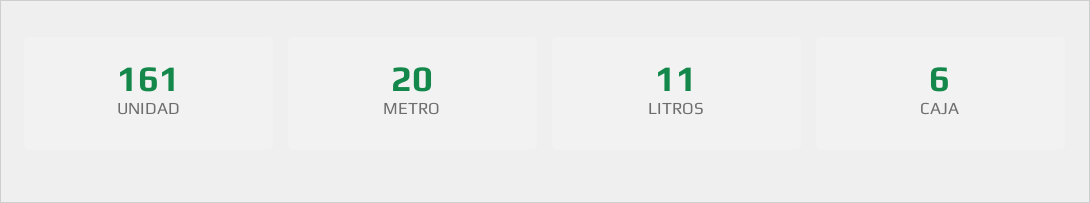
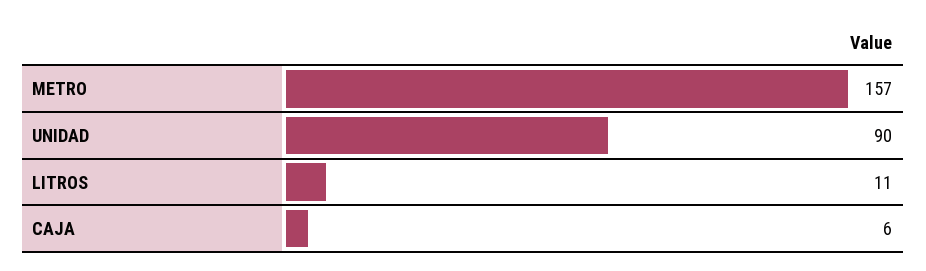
  {
-   "UNIDAD": 161,
+   "UNIDAD": 90,
-   "METRO": 20,
+   "METRO": 157,
    "LITROS": 11,
    "CAJA": 6
  }

